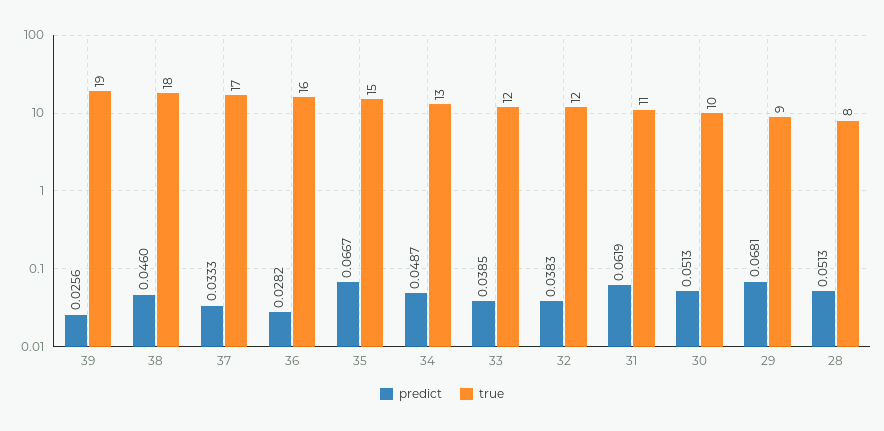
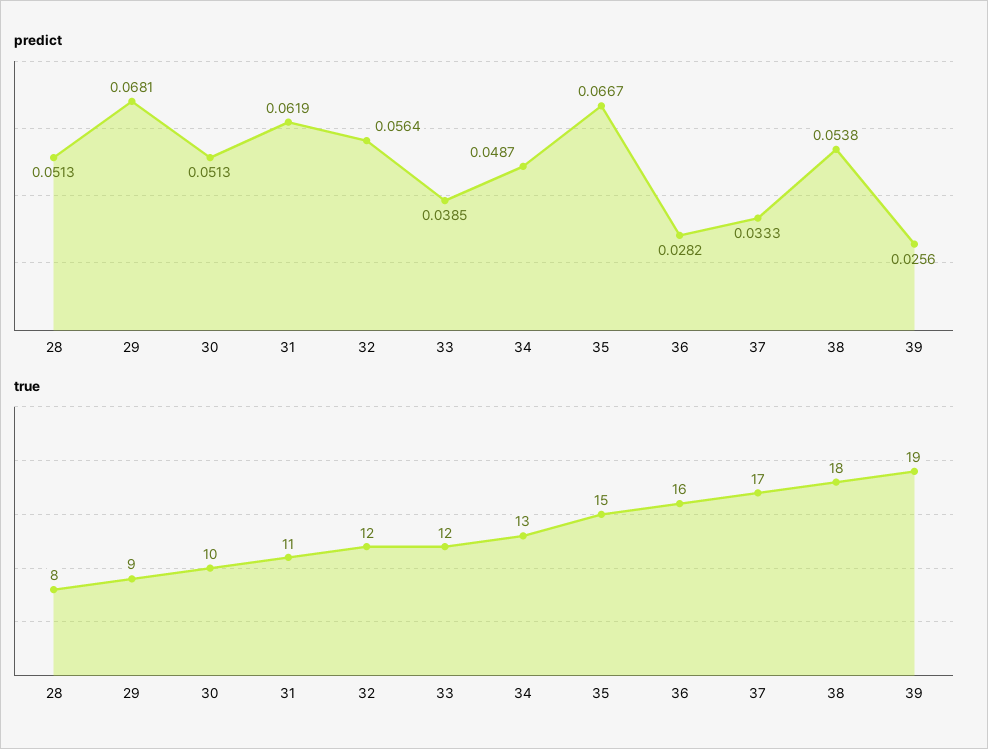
  {
    "predict": {
      "39": 0.0256,
-     "38": 0.046,
+     "38": 0.0538,
      "37": 0.0333,
      "36": 0.0282,
      "35": 0.0667,
      "34": 0.0487,
      "33": 0.0385,
-     "32": 0.0383,
+     "32": 0.0564,
      "31": 0.0619,
      "30": 0.0513,
      "29": 0.0681,
      "28": 0.0513
    },
    "true": {
      "39": 19,
      "38": 18,
      "37": 17,
      "36": 16,
      "35": 15,
      "34": 13,
      "33": 12,
      "32": 12,
      "31": 11,
      "30": 10,
      "29": 9,
      "28": 8
    }
  }

